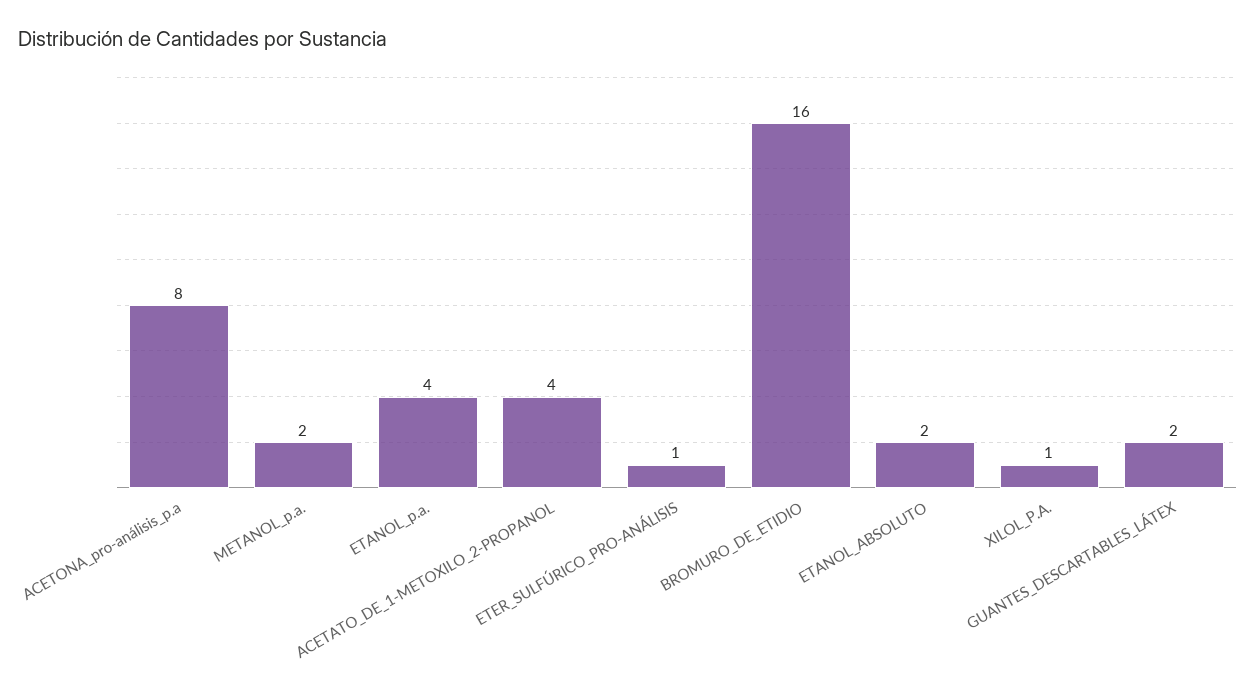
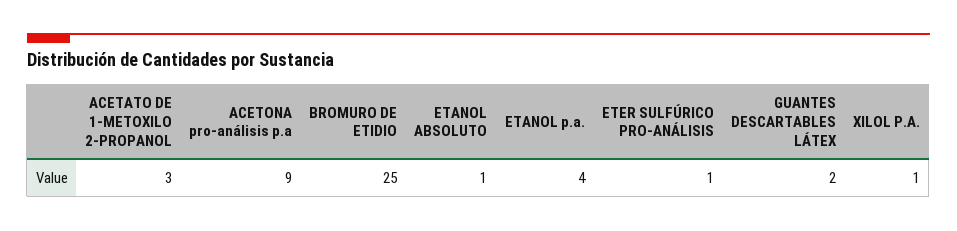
  {
-   "ACETONA_pro-análisis_p.a": 8,
+   "ACETONA_pro-análisis_p.a": 9,
-   "METANOL_p.a.": 2,
    "ETANOL_p.a.": 4,
-   "ACETATO_DE_1-METOXILO_2-PROPANOL": 4,
+   "ACETATO_DE_1-METOXILO_2-PROPANOL": 3,
    "ETER_SULFÚRICO_PRO-ANÁLISIS": 1,
-   "BROMURO_DE_ETIDIO": 16,
+   "BROMURO_DE_ETIDIO": 25,
-   "ETANOL_ABSOLUTO": 2,
+   "ETANOL_ABSOLUTO": 1,
    "XILOL_P.A.": 1,
    "GUANTES_DESCARTABLES_LÁTEX": 2
  }

